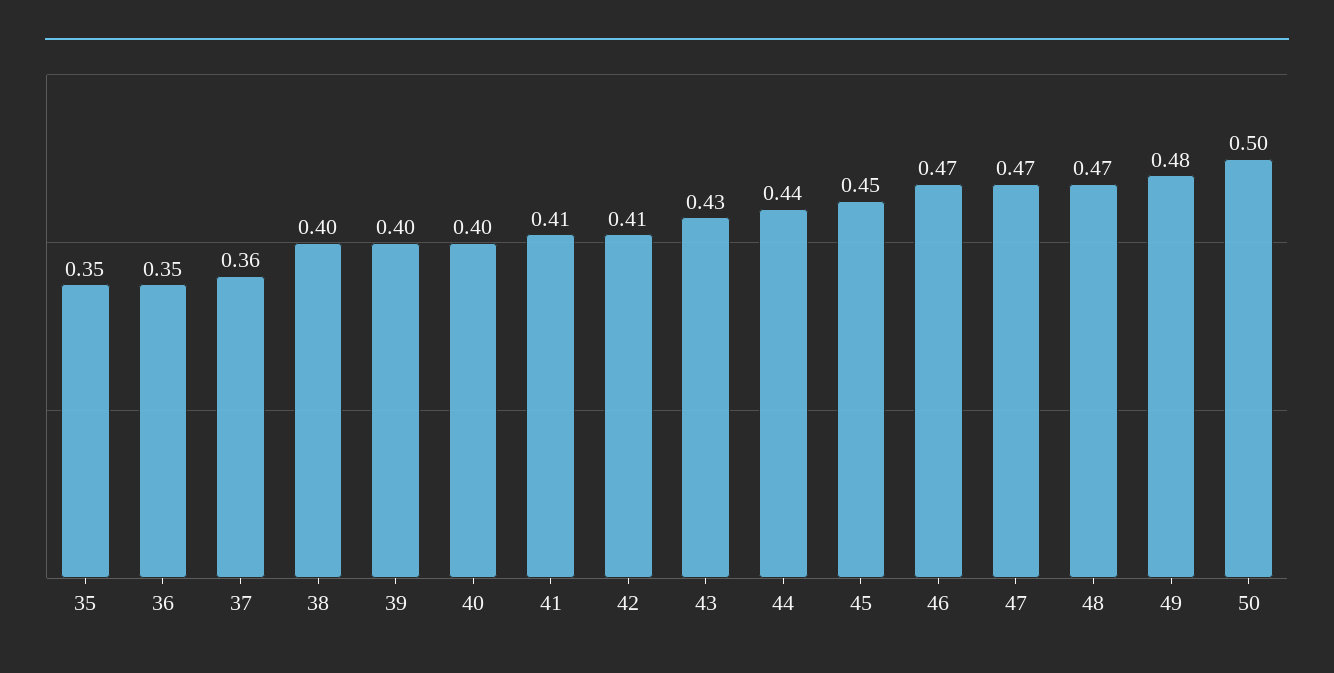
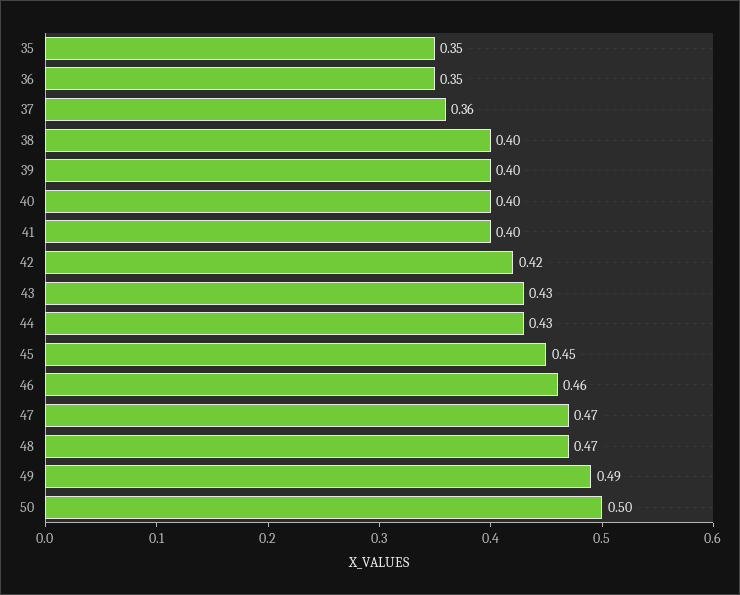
  {
    "35": 0.35,
    "36": 0.35,
    "37": 0.36,
    "38": 0.4,
    "39": 0.4,
    "40": 0.4,
-   "41": 0.41,
+   "41": 0.4,
-   "42": 0.41,
+   "42": 0.42,
    "43": 0.43,
-   "44": 0.44,
+   "44": 0.43,
    "45": 0.45,
-   "46": 0.47,
+   "46": 0.46,
    "47": 0.47,
    "48": 0.47,
-   "49": 0.48,
+   "49": 0.49,
    "50": 0.5
  }

